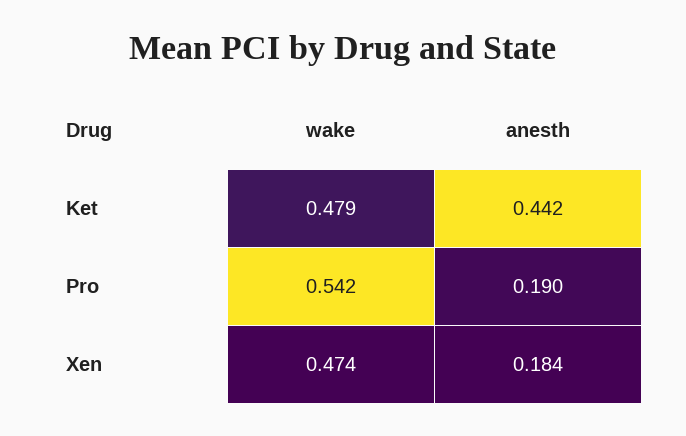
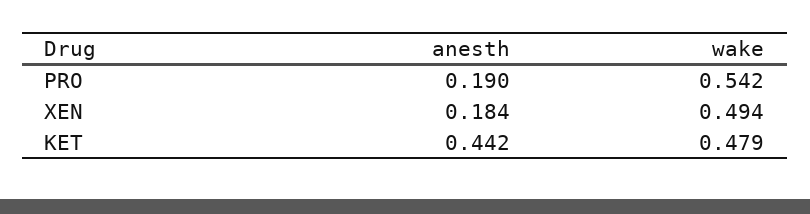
  {
    "wake": {
      "Ket": 0.479,
      "Pro": 0.542,
-     "Xen": 0.474
+     "Xen": 0.494
    },
    "anesth": {
      "Ket": 0.442,
      "Pro": 0.19,
      "Xen": 0.184
    }
  }

